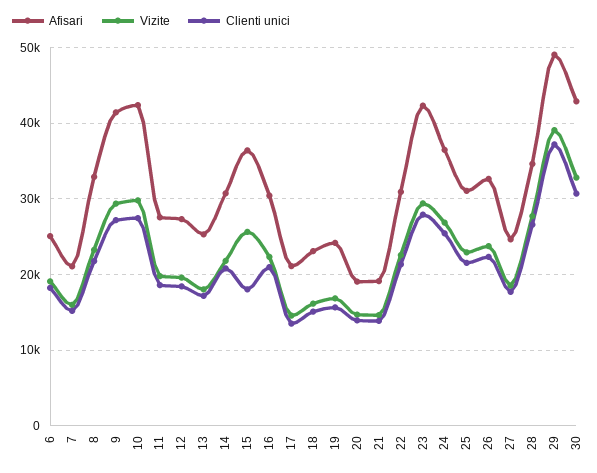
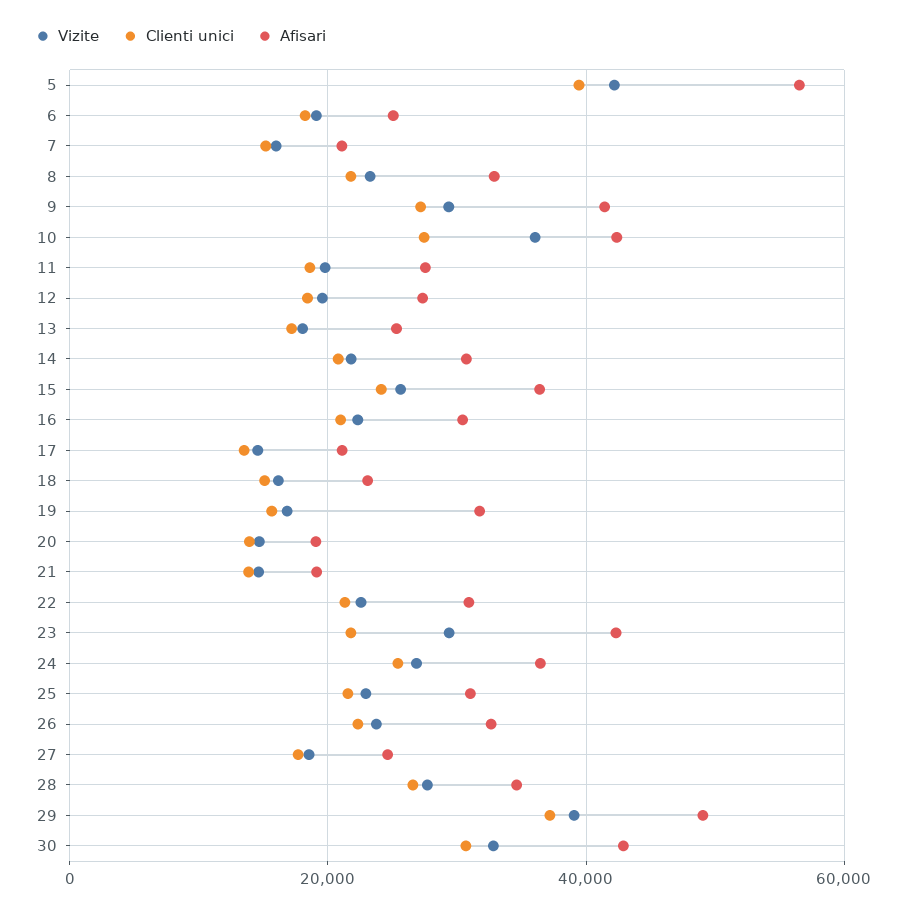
  {
    "Afisari": {
      "6": 25000,
      "7": 21000,
      "8": 33000,
      "9": 41000,
      "10": 42000,
      "11": 28000,
      "12": 27000,
      "13": 25000,
      "14": 31000,
      "15": 36000,
      "16": 30000,
      "17": 21000,
      "18": 23000,
-     "19": 24000,
+     "19": 32000,
      "20": 19000,
      "21": 19000,
      "22": 31000,
      "23": 42000,
      "24": 36000,
      "25": 31000,
      "26": 33000,
      "27": 25000,
      "28": 35000,
      "29": 49000,
-     "30": 43000
+     "30": 43000,
+     "5": 56000
    },
    "Vizite": {
      "6": 19000,
      "7": 16000,
      "8": 23000,
      "9": 29000,
-     "10": 30000,
+     "10": 36000,
      "11": 20000,
      "12": 20000,
      "13": 18000,
      "14": 22000,
      "15": 26000,
      "16": 22000,
      "17": 15000,
      "18": 16000,
      "19": 17000,
      "20": 15000,
      "21": 15000,
      "22": 23000,
      "23": 29000,
      "24": 27000,
      "25": 23000,
      "26": 24000,
      "27": 19000,
      "28": 28000,
      "29": 39000,
-     "30": 33000
+     "30": 33000,
+     "5": 42000
    },
    "Clienti unici": {
      "6": 18000,
      "7": 15000,
      "8": 22000,
      "9": 27000,
      "10": 27000,
      "11": 19000,
      "12": 18000,
      "13": 17000,
      "14": 21000,
-     "15": 18000,
+     "15": 24000,
      "16": 21000,
      "17": 14000,
      "18": 15000,
      "19": 16000,
      "20": 14000,
      "21": 14000,
      "22": 21000,
-     "23": 28000,
+     "23": 22000,
      "24": 25000,
      "25": 22000,
      "26": 22000,
      "27": 18000,
      "28": 27000,
      "29": 37000,
-     "30": 31000
+     "30": 31000,
+     "5": 40000
    }
  }

